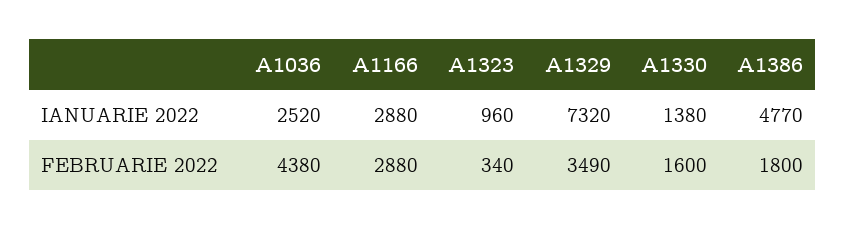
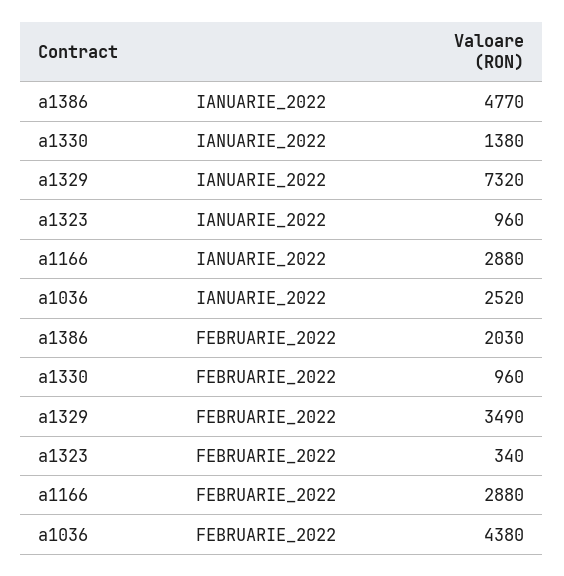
  {
    "A1036": {
      "IANUARIE 2022": 2520,
      "FEBRUARIE 2022": 4380
    },
    "A1166": {
      "IANUARIE 2022": 2880,
      "FEBRUARIE 2022": 2880
    },
    "A1323": {
      "IANUARIE 2022": 960,
      "FEBRUARIE 2022": 340
    },
    "A1329": {
      "IANUARIE 2022": 7320,
      "FEBRUARIE 2022": 3490
    },
    "A1330": {
      "IANUARIE 2022": 1380,
-     "FEBRUARIE 2022": 1600
+     "FEBRUARIE 2022": 960
    },
    "A1386": {
      "IANUARIE 2022": 4770,
-     "FEBRUARIE 2022": 1800
+     "FEBRUARIE 2022": 2030
    }
  }

